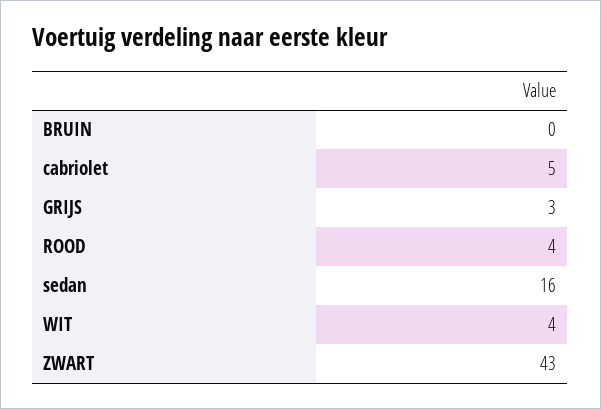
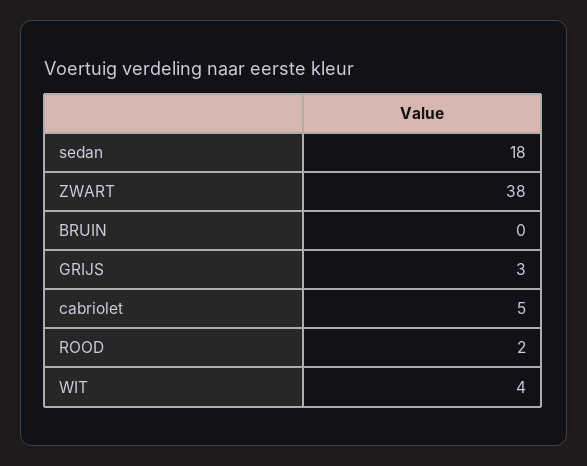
  {
    "BRUIN": 0,
    "cabriolet": 5,
    "GRIJS": 3,
-   "ROOD": 4,
+   "ROOD": 2,
-   "sedan": 16,
+   "sedan": 18,
    "WIT": 4,
-   "ZWART": 43
+   "ZWART": 38
  }

